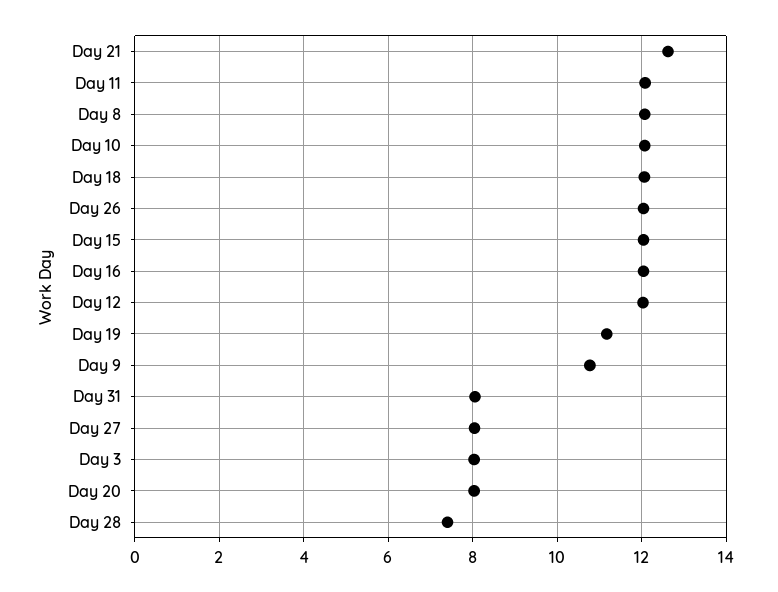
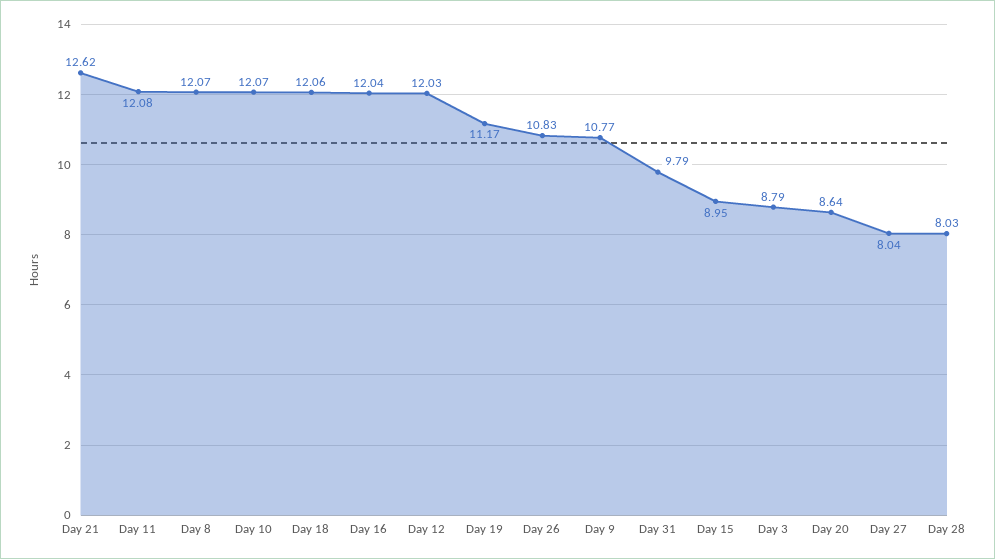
  {
    "Day 21": 12.62,
    "Day 11": 12.08,
    "Day 8": 12.07,
    "Day 10": 12.07,
    "Day 18": 12.06,
-   "Day 26": 12,
+   "Day 26": 10.83,
-   "Day 15": 12,
+   "Day 15": 8.95,
    "Day 16": 12.04,
    "Day 12": 12.03,
    "Day 19": 11.17,
    "Day 9": 10.77,
-   "Day 31": 8,
+   "Day 31": 9.79,
    "Day 27": 8.04,
-   "Day 3": 8,
+   "Day 3": 8.79,
-   "Day 20": 8,
+   "Day 20": 8.64,
-   "Day 28": 7.4
+   "Day 28": 8.03
  }

